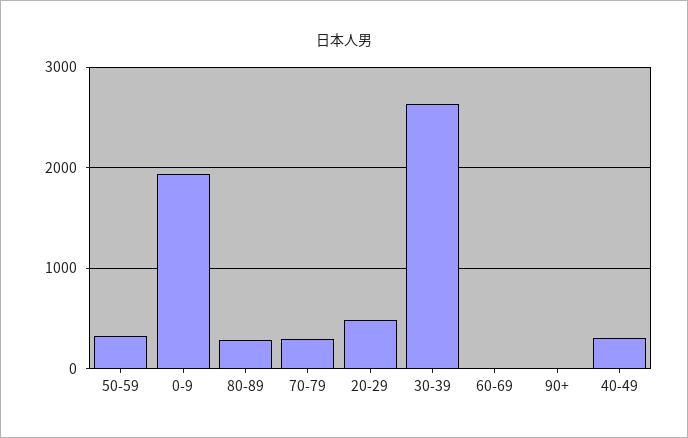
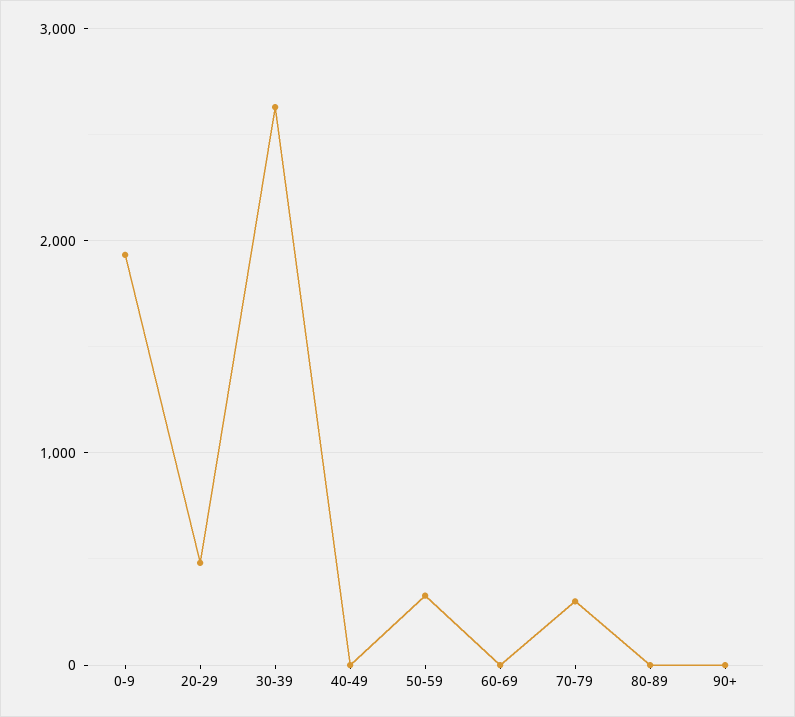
  {
    "50-59": 300,
    "0-9": 1900,
-   "80-89": 300,
+   "80-89": 0,
    "70-79": 300,
    "20-29": 500,
    "30-39": 2600,
    "60-69": 0,
    "90+": 0,
-   "40-49": 300
+   "40-49": 0
  }

